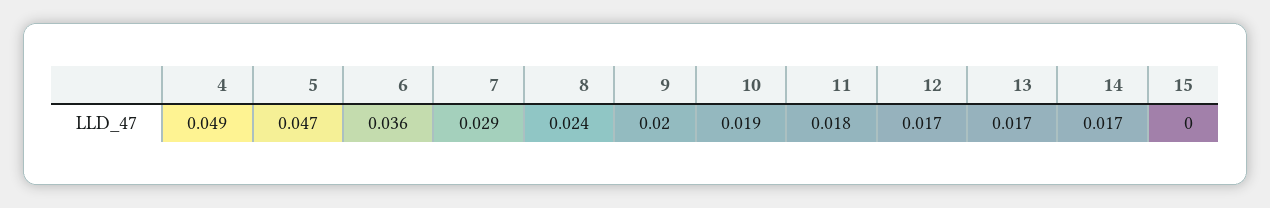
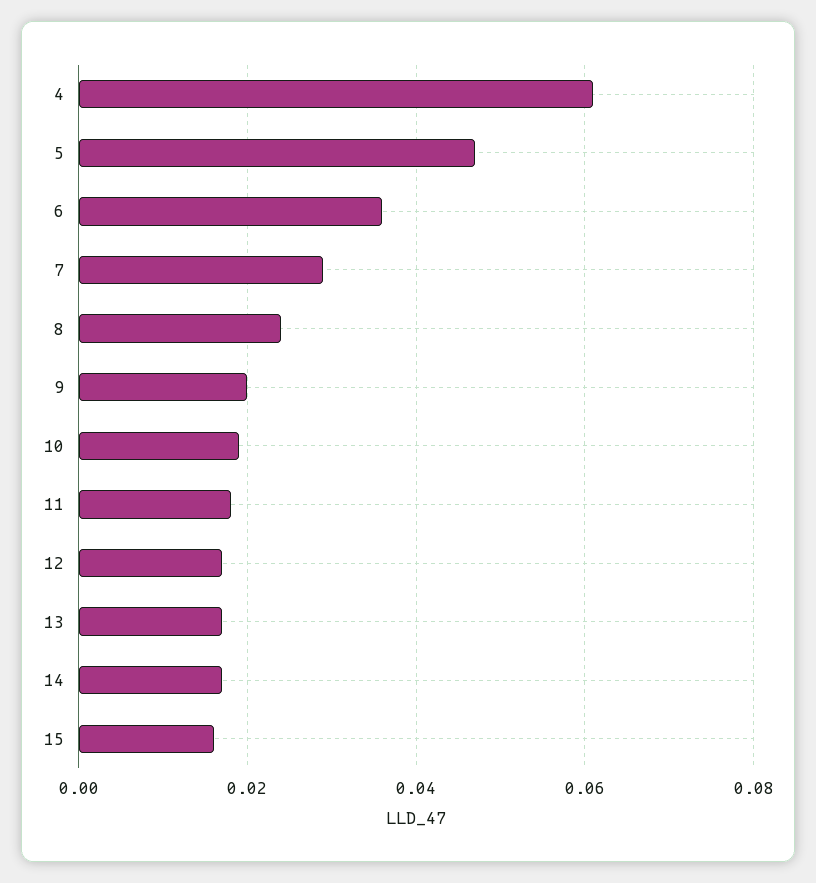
  {
-   "4": 0.049,
+   "4": 0.06,
    "5": 0.047,
    "6": 0.036,
    "7": 0.029,
    "8": 0.024,
    "9": 0.02,
    "10": 0.019,
    "11": 0.018,
    "12": 0.017,
    "13": 0.017,
    "14": 0.017,
-   "15": 0
+   "15": 0.015
  }

